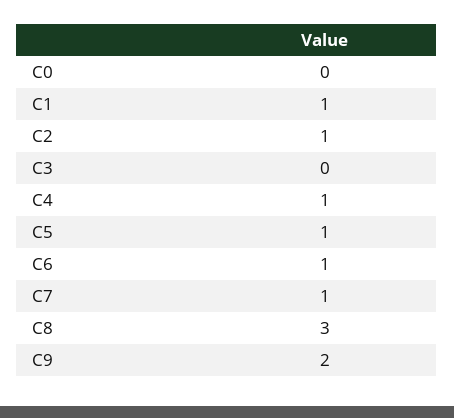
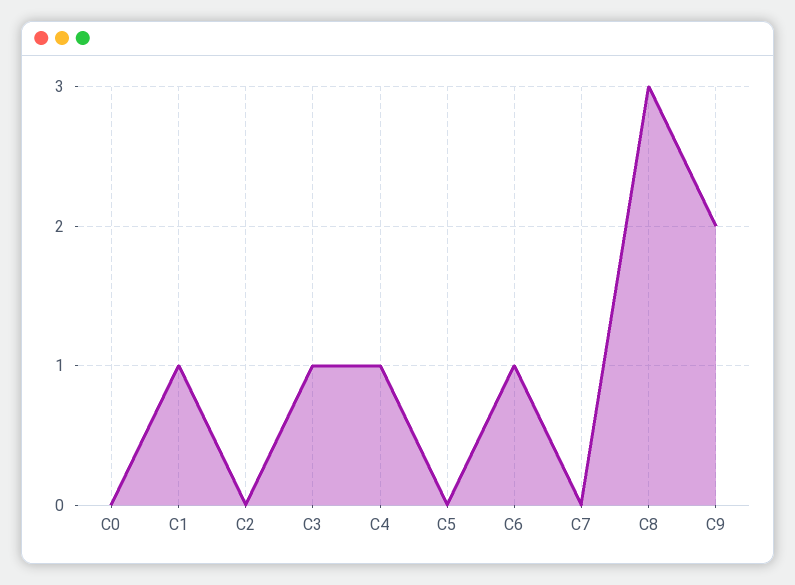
  {
    "C0": 0,
    "C1": 1,
-   "C2": 1,
+   "C2": 0,
-   "C3": 0,
+   "C3": 1,
    "C4": 1,
-   "C5": 1,
+   "C5": 0,
    "C6": 1,
-   "C7": 1,
+   "C7": 0,
    "C8": 3,
    "C9": 2
  }

